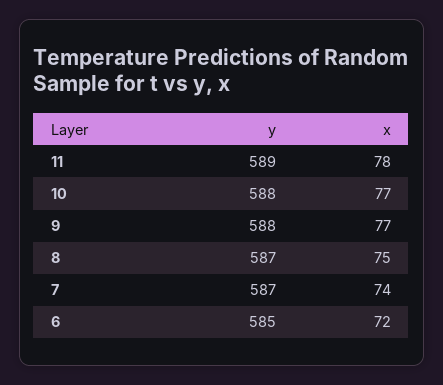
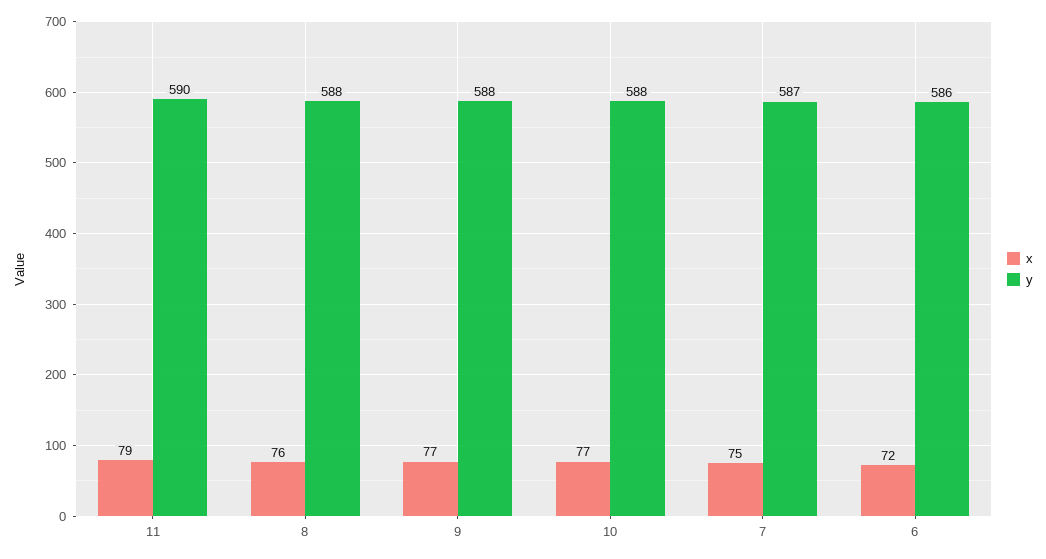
  {
    "y": {
-     "11": 589,
+     "11": 590,
      "10": 588,
      "9": 588,
-     "8": 587,
+     "8": 588,
      "7": 587,
-     "6": 585
+     "6": 586
    },
    "x": {
-     "11": 78,
+     "11": 79,
      "10": 77,
      "9": 77,
-     "8": 75,
+     "8": 76,
-     "7": 74,
+     "7": 75,
      "6": 72
    }
  }

